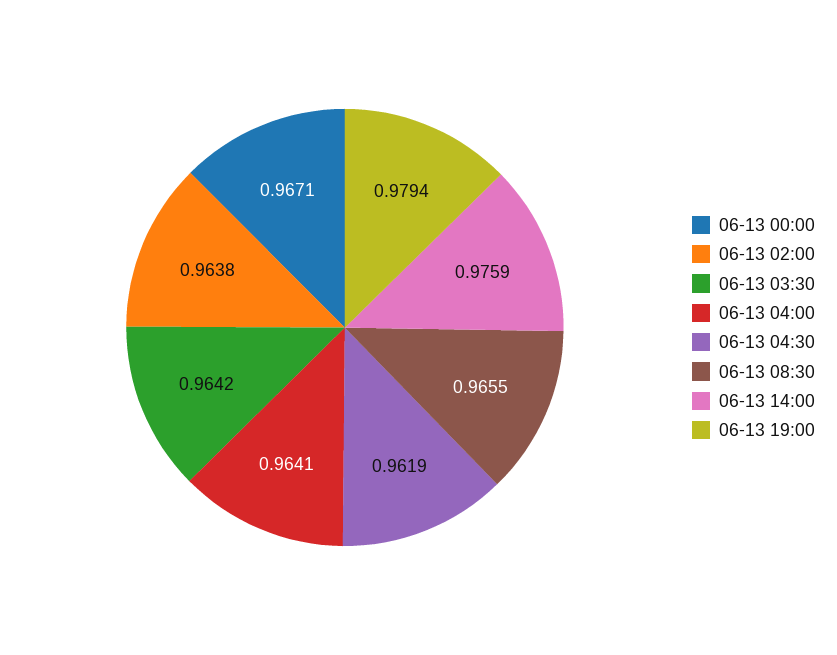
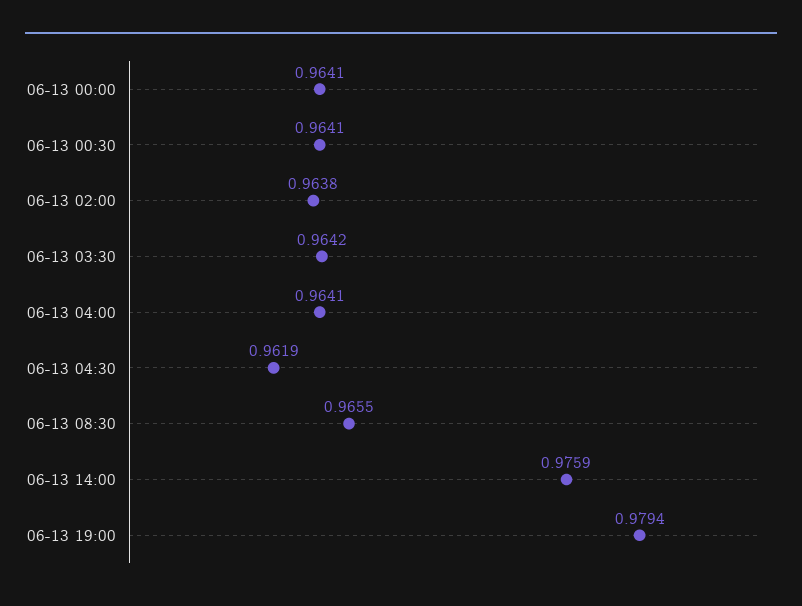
  {
-   "06-13 00:00": 0.9671,
+   "06-13 00:00": 0.9641,
    "06-13 02:00": 0.9638,
    "06-13 03:30": 0.9642,
    "06-13 04:00": 0.9641,
    "06-13 04:30": 0.9619,
    "06-13 08:30": 0.9655,
    "06-13 14:00": 0.9759,
-   "06-13 19:00": 0.9794
+   "06-13 19:00": 0.9794,
+   "06-13 00:30": 0.9641
  }

